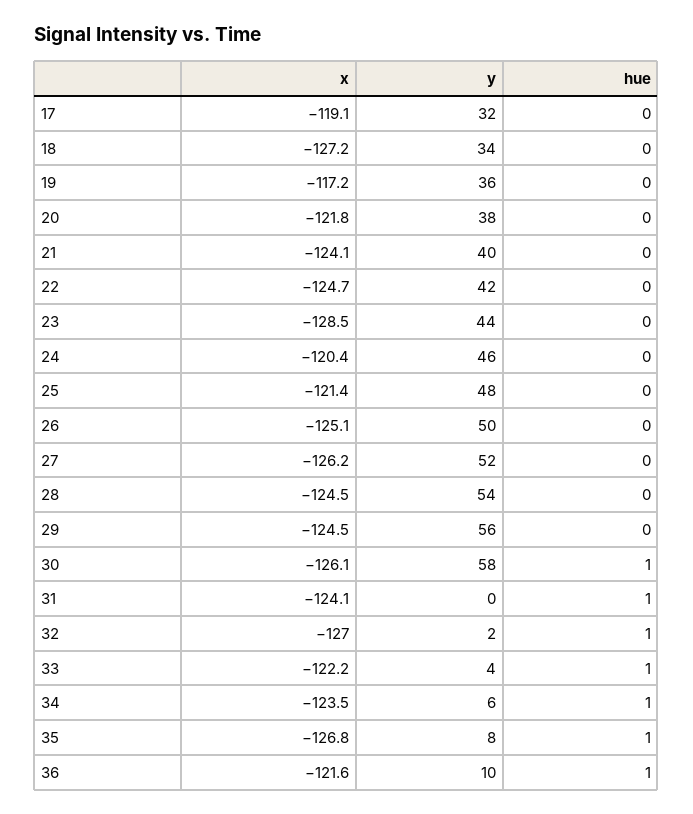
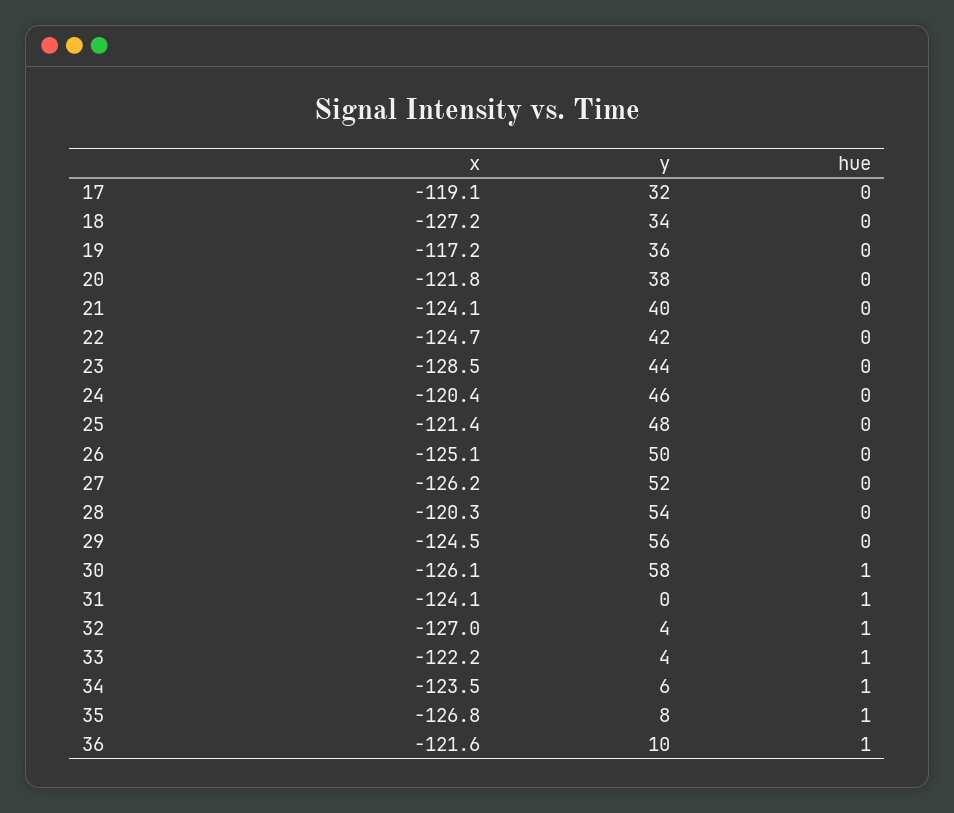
  {
    "x": {
      "17": -119.1,
      "18": -127.2,
      "19": -117.2,
      "20": -121.8,
      "21": -124.1,
      "22": -124.7,
      "23": -128.5,
      "24": -120.4,
      "25": -121.4,
      "26": -125.1,
      "27": -126.2,
-     "28": -124.5,
+     "28": -120.3,
      "29": -124.5,
      "30": -126.1,
      "31": -124.1,
      "32": -127,
      "33": -122.2,
      "34": -123.5,
      "35": -126.8,
      "36": -121.6
    },
    "y": {
      "17": 32,
      "18": 34,
      "19": 36,
      "20": 38,
      "21": 40,
      "22": 42,
      "23": 44,
      "24": 46,
      "25": 48,
      "26": 50,
      "27": 52,
      "28": 54,
      "29": 56,
      "30": 58,
      "31": 0,
-     "32": 2,
+     "32": 4,
      "33": 4,
      "34": 6,
      "35": 8,
      "36": 10
    },
    "hue": {
      "17": 0,
      "18": 0,
      "19": 0,
      "20": 0,
      "21": 0,
      "22": 0,
      "23": 0,
      "24": 0,
      "25": 0,
      "26": 0,
      "27": 0,
      "28": 0,
      "29": 0,
      "30": 1,
      "31": 1,
      "32": 1,
      "33": 1,
      "34": 1,
      "35": 1,
      "36": 1
    }
  }

